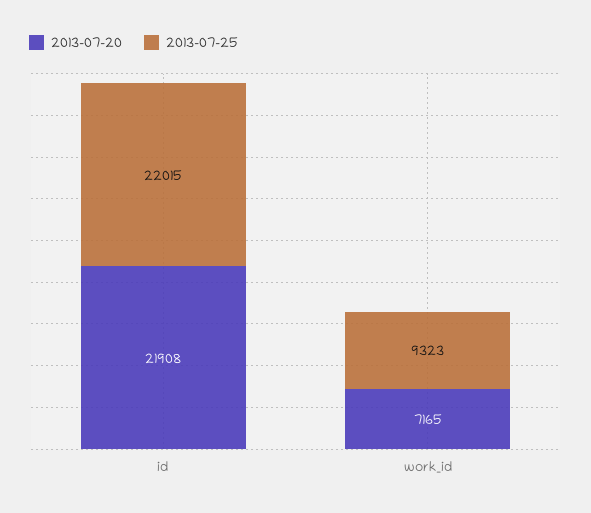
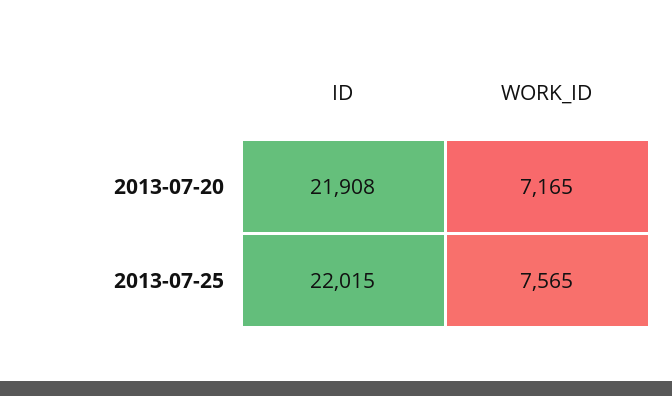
  {
    "2013-07-20": {
      "id": 21908,
      "work_id": 7165
    },
    "2013-07-25": {
      "id": 22015,
-     "work_id": 9323
+     "work_id": 7565
    }
  }

